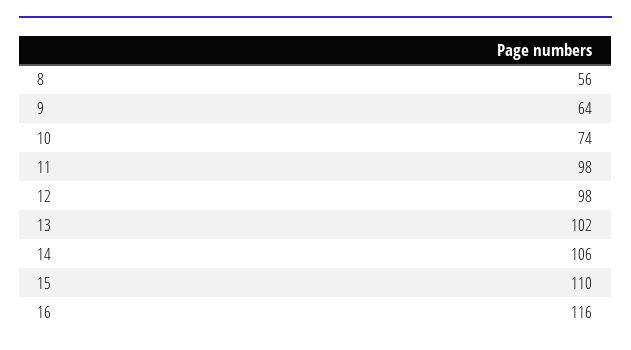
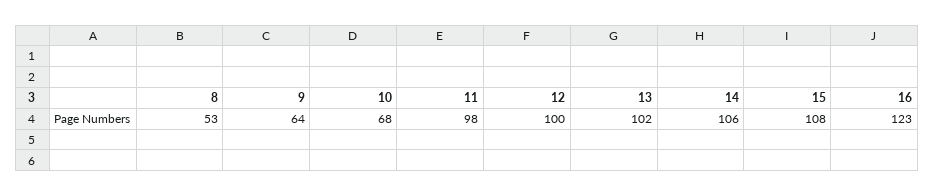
  {
-   "8": 56,
+   "8": 53,
    "9": 64,
-   "10": 74,
+   "10": 68,
    "11": 98,
-   "12": 98,
+   "12": 100,
    "13": 102,
    "14": 106,
-   "15": 110,
+   "15": 108,
-   "16": 116
+   "16": 123
  }

